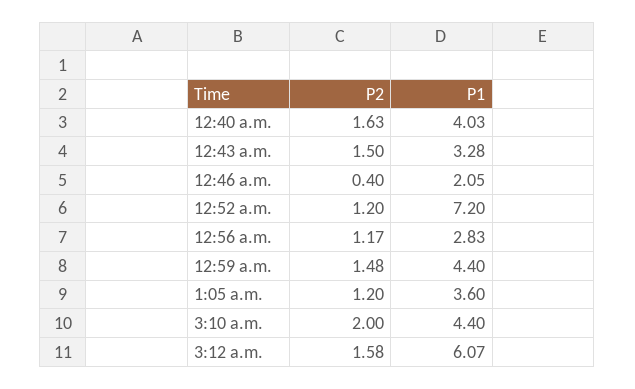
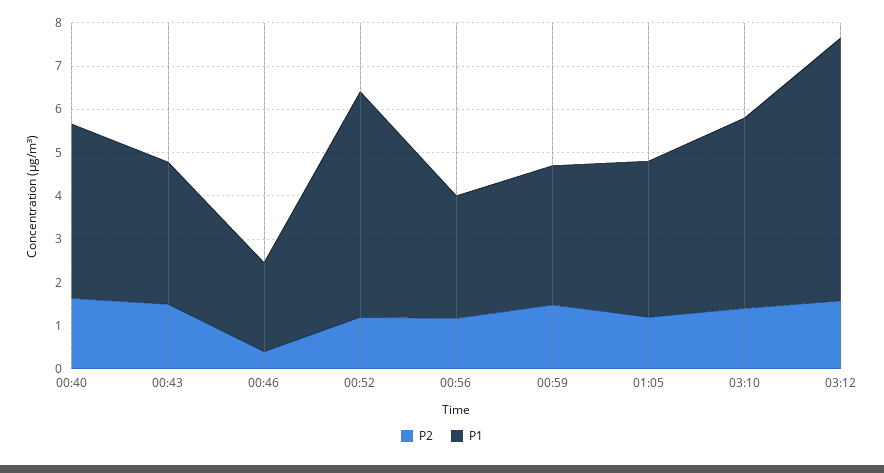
  {
    "P2": {
      "12:40 a.m.": 1.63,
      "12:43 a.m.": 1.5,
      "12:46 a.m.": 0.4,
      "12:52 a.m.": 1.2,
      "12:56 a.m.": 1.17,
      "12:59 a.m.": 1.48,
      "1:05 a.m.": 1.2,
-     "3:10 a.m.": 2,
+     "3:10 a.m.": 1.4,
      "3:12 a.m.": 1.58
    },
    "P1": {
      "12:40 a.m.": 4.03,
      "12:43 a.m.": 3.28,
      "12:46 a.m.": 2.05,
-     "12:52 a.m.": 7.2,
+     "12:52 a.m.": 5.2,
      "12:56 a.m.": 2.83,
-     "12:59 a.m.": 4.4,
+     "12:59 a.m.": 3.2,
      "1:05 a.m.": 3.6,
      "3:10 a.m.": 4.4,
      "3:12 a.m.": 6.07
    }
  }

